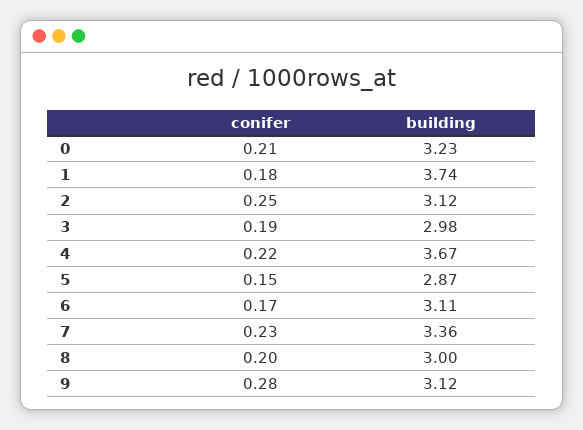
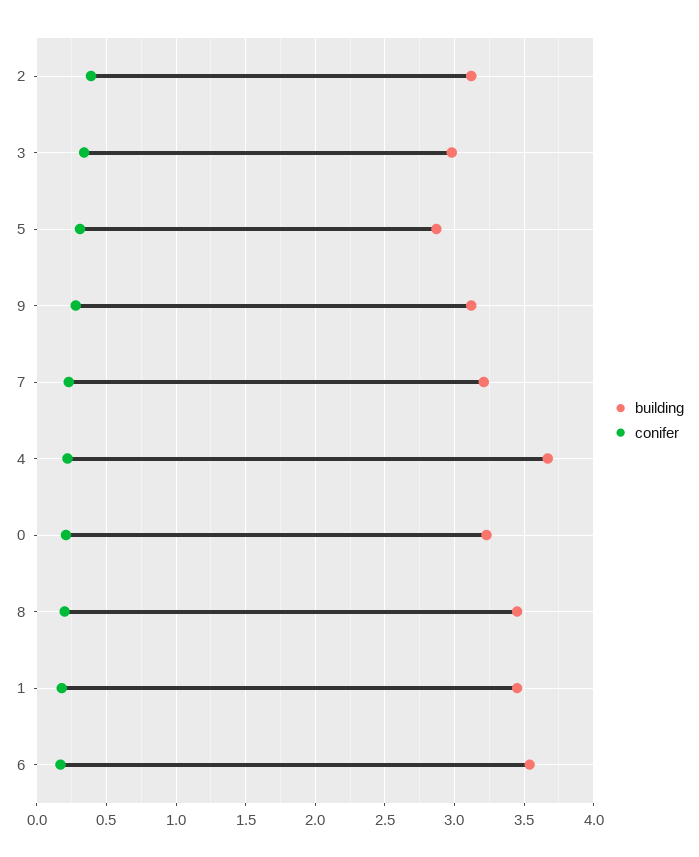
  {
    "conifer": {
      "0": 0.21,
      "1": 0.18,
-     "2": 0.25,
+     "2": 0.4,
-     "3": 0.19,
+     "3": 0.35,
      "4": 0.22,
-     "5": 0.15,
+     "5": 0.3,
      "6": 0.17,
      "7": 0.23,
      "8": 0.2,
      "9": 0.28
    },
    "building": {
      "0": 3.23,
-     "1": 3.74,
+     "1": 3.45,
      "2": 3.12,
      "3": 2.98,
      "4": 3.67,
      "5": 2.87,
-     "6": 3.11,
+     "6": 3.55,
-     "7": 3.36,
+     "7": 3.2,
-     "8": 3,
+     "8": 3.45,
      "9": 3.12
    }
  }

